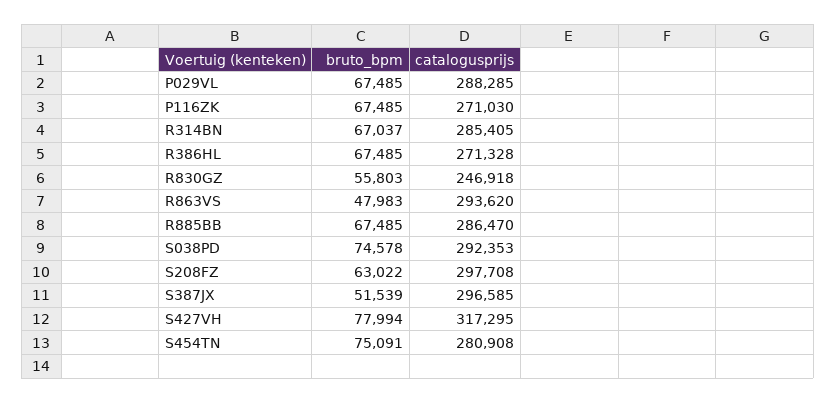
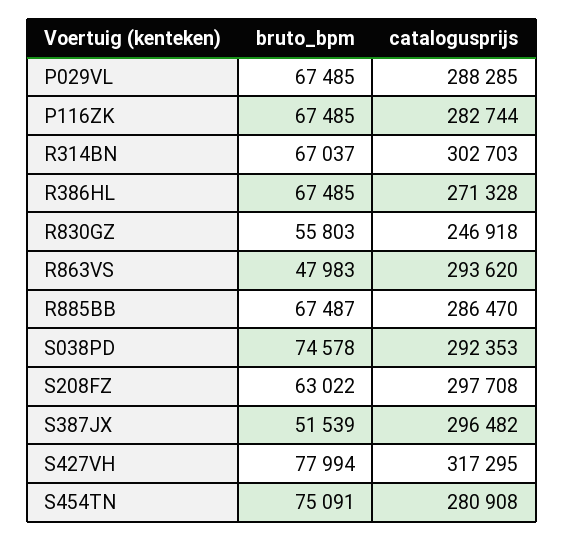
  {
    "bruto_bpm": {
      "P029VL": 67485,
      "P116ZK": 67485,
      "R314BN": 67037,
      "R386HL": 67485,
      "R830GZ": 55803,
      "R863VS": 47983,
-     "R885BB": 67485,
+     "R885BB": 67487,
      "S038PD": 74578,
      "S208FZ": 63022,
      "S387JX": 51539,
      "S427VH": 77994,
      "S454TN": 75091
    },
    "catalogusprijs": {
      "P029VL": 288285,
-     "P116ZK": 271030,
+     "P116ZK": 282744,
-     "R314BN": 285405,
+     "R314BN": 302703,
      "R386HL": 271328,
      "R830GZ": 246918,
      "R863VS": 293620,
      "R885BB": 286470,
      "S038PD": 292353,
      "S208FZ": 297708,
-     "S387JX": 296585,
+     "S387JX": 296482,
      "S427VH": 317295,
      "S454TN": 280908
    }
  }

